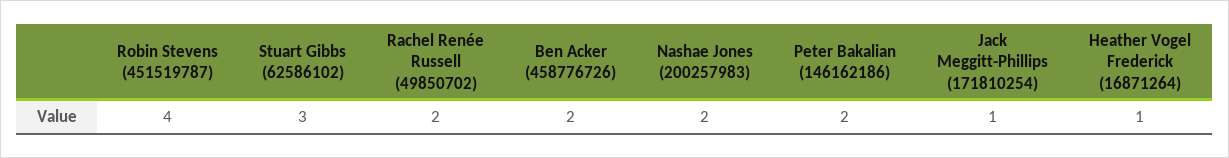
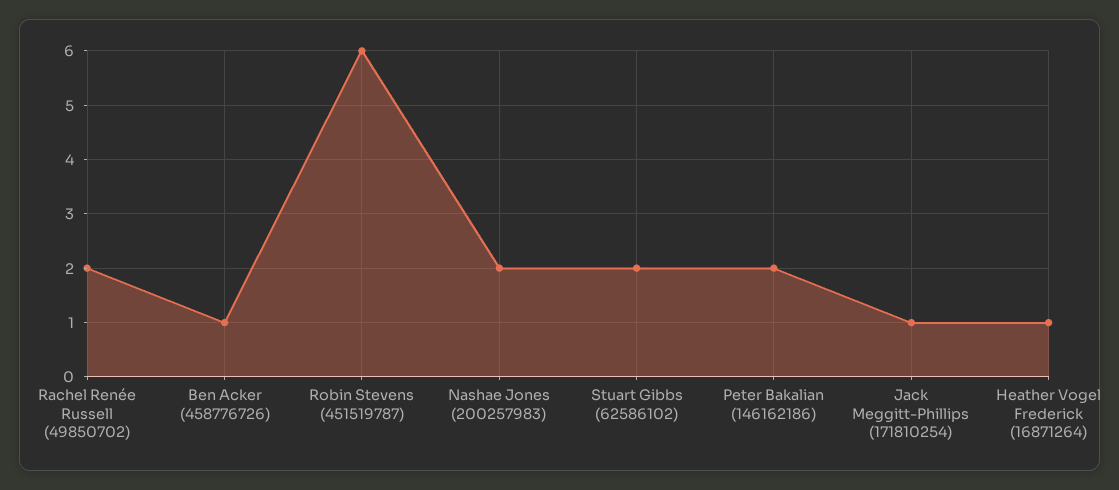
  {
-   "Robin Stevens (451519787)": 4,
+   "Robin Stevens (451519787)": 6,
-   "Stuart Gibbs (62586102)": 3,
+   "Stuart Gibbs (62586102)": 2,
    "Rachel Renée Russell (49850702)": 2,
-   "Ben Acker (458776726)": 2,
+   "Ben Acker (458776726)": 1,
    "Nashae Jones (200257983)": 2,
    "Peter Bakalian (146162186)": 2,
    "Jack Meggitt-Phillips (171810254)": 1,
    "Heather Vogel Frederick (16871264)": 1
  }

